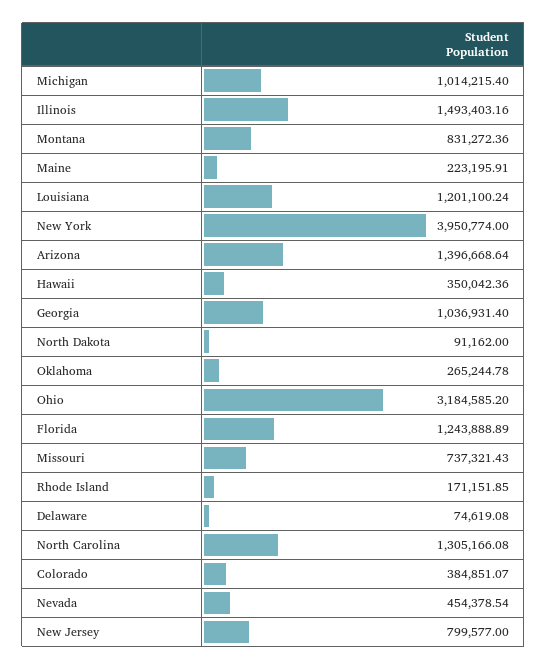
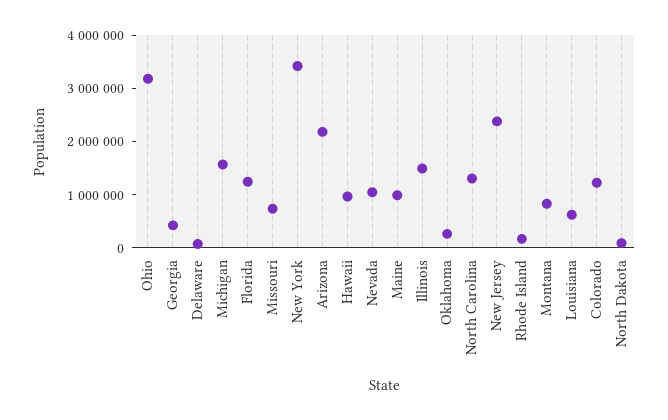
  {
-   "Michigan": 1014215.4,
+   "Michigan": 1600000,
    "Illinois": 1493403.16,
    "Montana": 831272.36,
-   "Maine": 223195.91,
+   "Maine": 1000000,
-   "Louisiana": 1201100.24,
+   "Louisiana": 600000,
-   "New York": 3950774,
+   "New York": 3400000,
-   "Arizona": 1396668.64,
+   "Arizona": 2200000,
-   "Hawaii": 350042.36,
+   "Hawaii": 1000000,
-   "Georgia": 1036931.4,
+   "Georgia": 400000,
    "North Dakota": 91162,
    "Oklahoma": 265244.78,
    "Ohio": 3184585.2,
    "Florida": 1243888.89,
    "Missouri": 737321.43,
    "Rhode Island": 171151.85,
    "Delaware": 74619.08,
    "North Carolina": 1305166.08,
-   "Colorado": 384851.07,
+   "Colorado": 1200000,
-   "Nevada": 454378.54,
+   "Nevada": 1000000,
-   "New Jersey": 799577
+   "New Jersey": 2400000
  }

